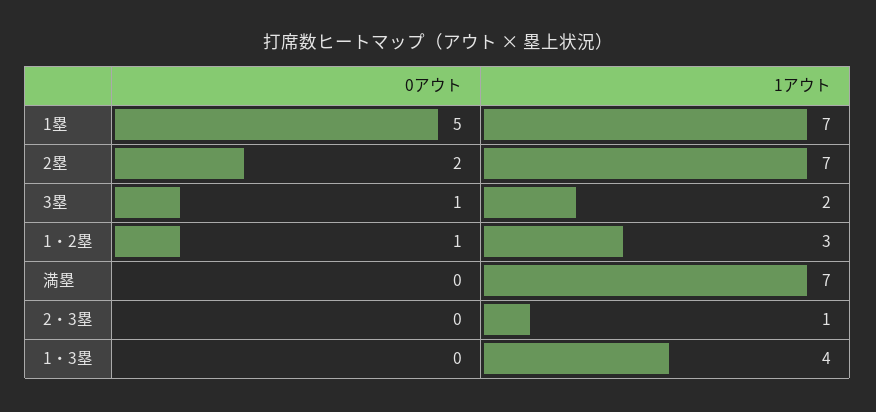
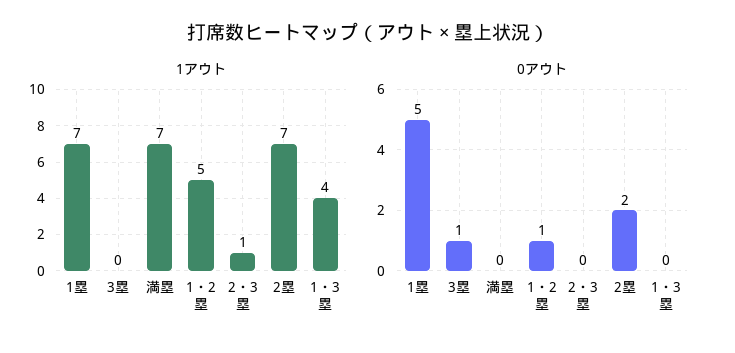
  {
    "0アウト": {
      "1塁": 5,
      "2塁": 2,
      "3塁": 1,
      "1・2塁": 1,
      "満塁": 0,
      "2・3塁": 0,
      "1・3塁": 0
    },
    "1アウト": {
      "1塁": 7,
      "2塁": 7,
-     "3塁": 2,
+     "3塁": 0,
-     "1・2塁": 3,
+     "1・2塁": 5,
      "満塁": 7,
      "2・3塁": 1,
      "1・3塁": 4
    }
  }

